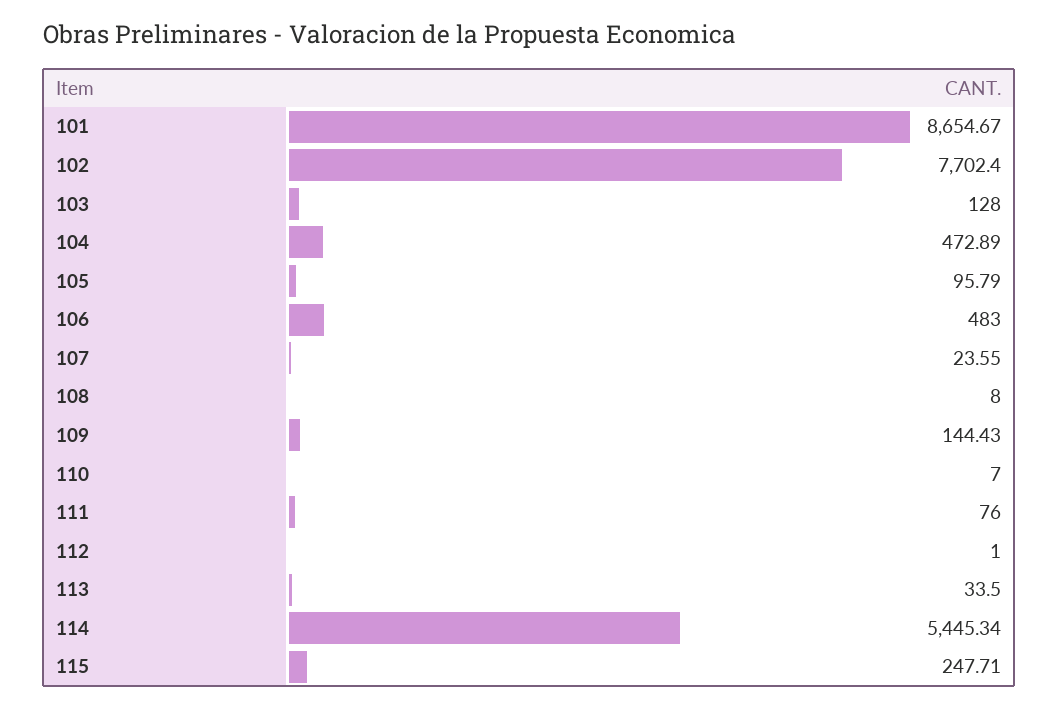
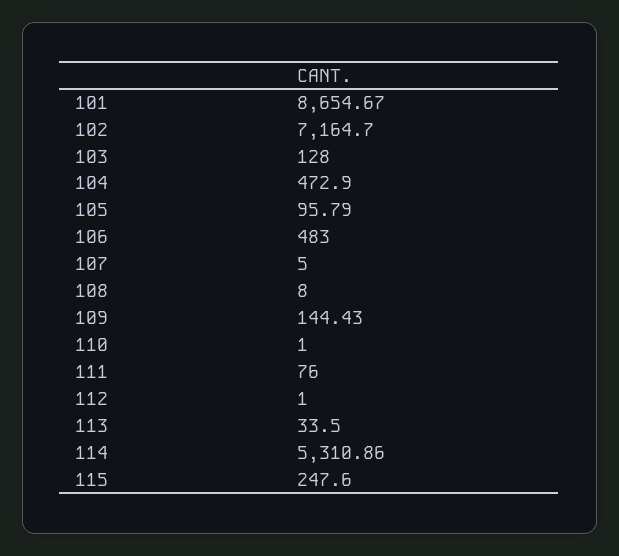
  {
    "101": 8654.67,
-   "102": 7702.4,
+   "102": 7164.7,
    "103": 128,
-   "104": 472.89,
+   "104": 472.9,
    "105": 95.79,
    "106": 483,
-   "107": 23.55,
+   "107": 5,
    "108": 8,
    "109": 144.43,
-   "110": 7,
+   "110": 1,
    "111": 76,
    "112": 1,
    "113": 33.5,
-   "114": 5445.34,
+   "114": 5310.86,
-   "115": 247.71
+   "115": 247.6
  }

